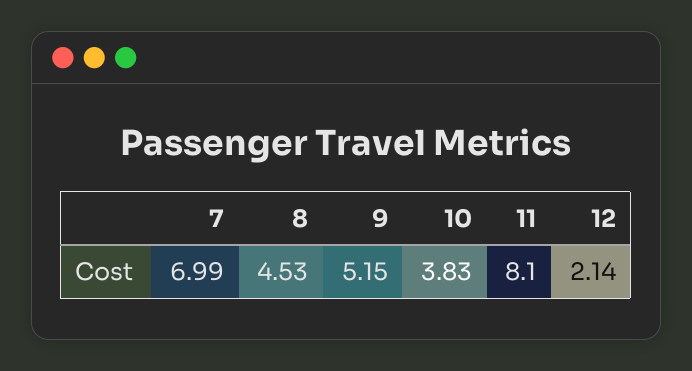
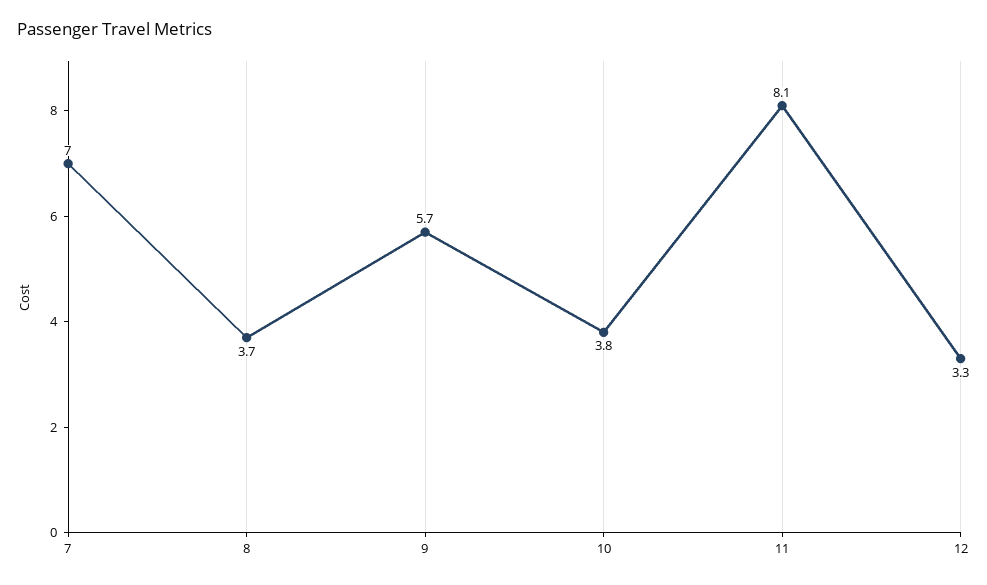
  {
    "7": 6.99,
-   "8": 4.53,
+   "8": 3.7,
-   "9": 5.15,
+   "9": 5.7,
    "10": 3.83,
    "11": 8.1,
-   "12": 2.14
+   "12": 3.3
  }

